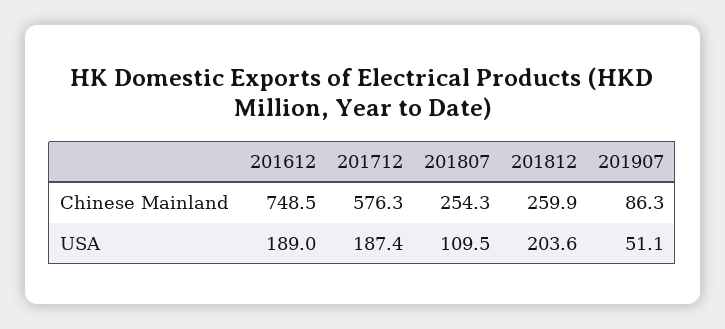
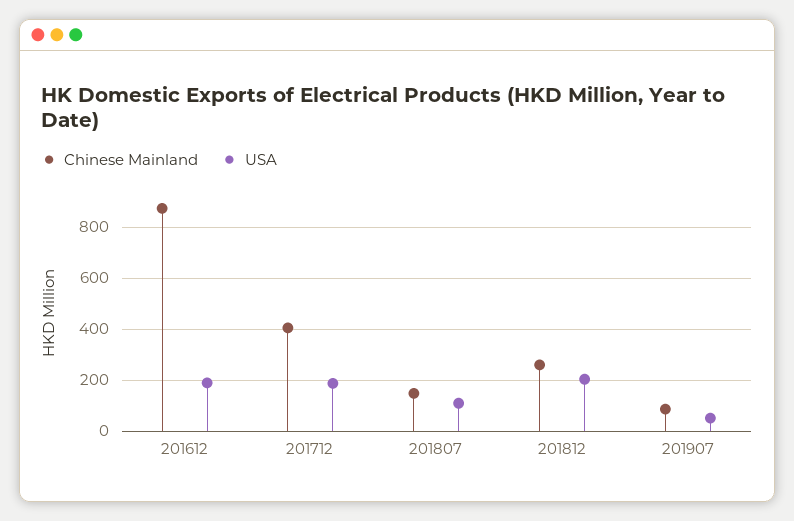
  {
    "Chinese Mainland": {
-     "201612": 748.5,
+     "201612": 875,
-     "201712": 576.3,
+     "201712": 400,
-     "201807": 254.3,
+     "201807": 150,
      "201812": 259.9,
      "201907": 86.3
    },
    "USA": {
      "201612": 189,
      "201712": 187.4,
      "201807": 109.5,
      "201812": 203.6,
      "201907": 51.1
    }
  }

